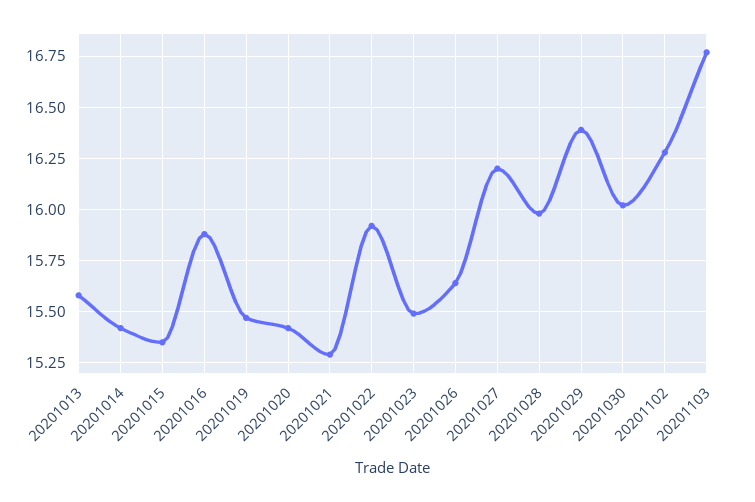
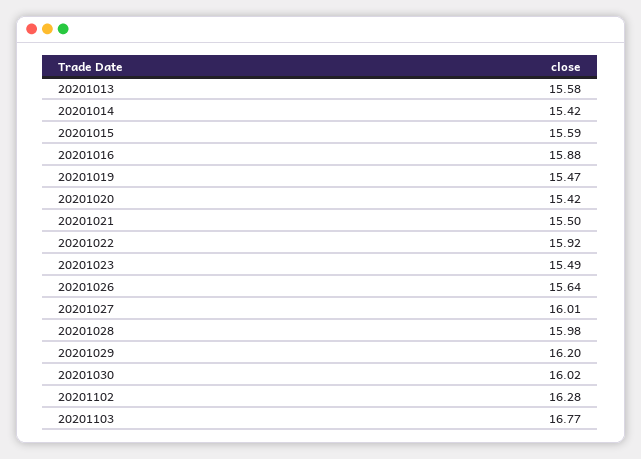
  {
    "20201013": 15.58,
    "20201014": 15.42,
-   "20201015": 15.35,
+   "20201015": 15.59,
    "20201016": 15.88,
    "20201019": 15.47,
    "20201020": 15.42,
-   "20201021": 15.3,
+   "20201021": 15.5,
    "20201022": 15.92,
    "20201023": 15.49,
    "20201026": 15.64,
-   "20201027": 16.2,
+   "20201027": 16.01,
    "20201028": 15.98,
-   "20201029": 16.4,
+   "20201029": 16.2,
    "20201030": 16.02,
    "20201102": 16.28,
    "20201103": 16.77
  }

